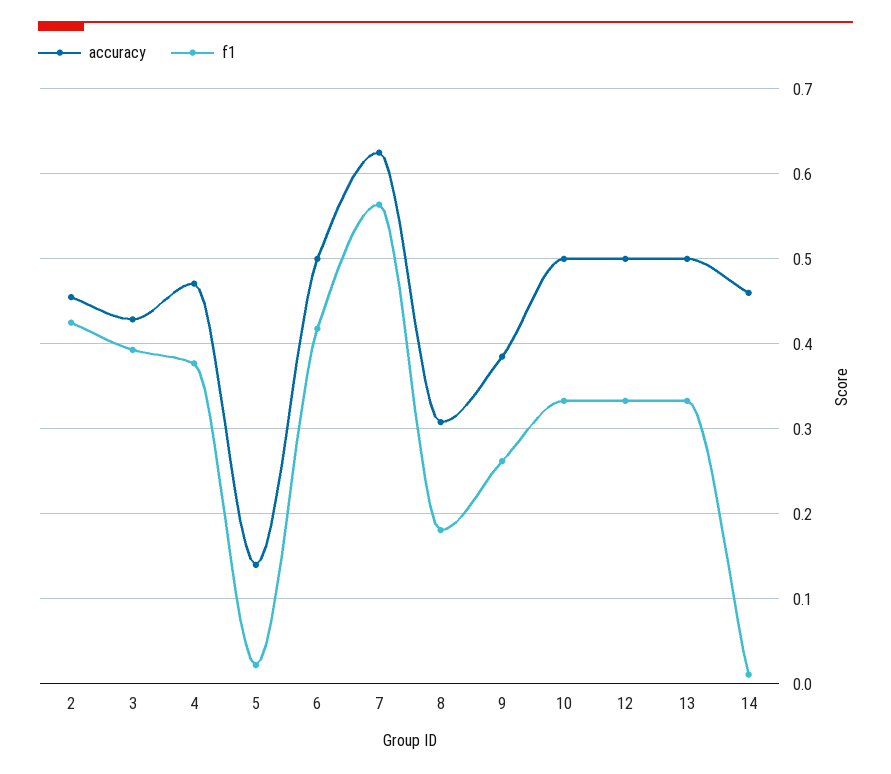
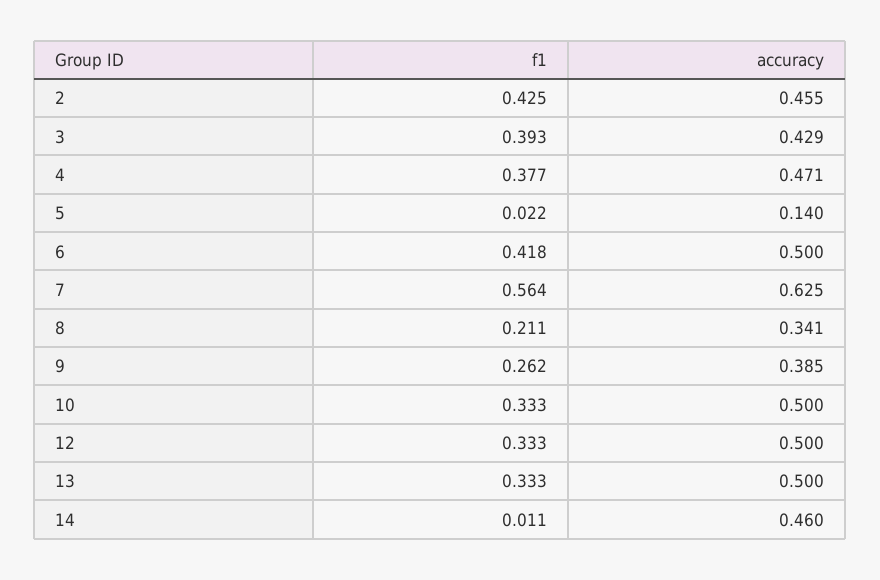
  {
    "accuracy": {
      "2": 0.455,
      "3": 0.429,
      "4": 0.471,
      "5": 0.14,
      "6": 0.5,
      "7": 0.625,
-     "8": 0.31,
+     "8": 0.341,
      "9": 0.385,
      "10": 0.5,
      "12": 0.5,
      "13": 0.5,
      "14": 0.46
    },
    "f1": {
      "2": 0.425,
      "3": 0.393,
      "4": 0.377,
      "5": 0.022,
      "6": 0.418,
      "7": 0.564,
-     "8": 0.18,
+     "8": 0.211,
      "9": 0.262,
      "10": 0.333,
      "12": 0.333,
      "13": 0.333,
      "14": 0.011
    }
  }

